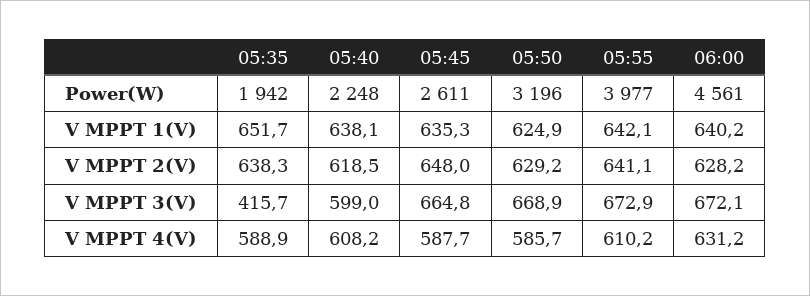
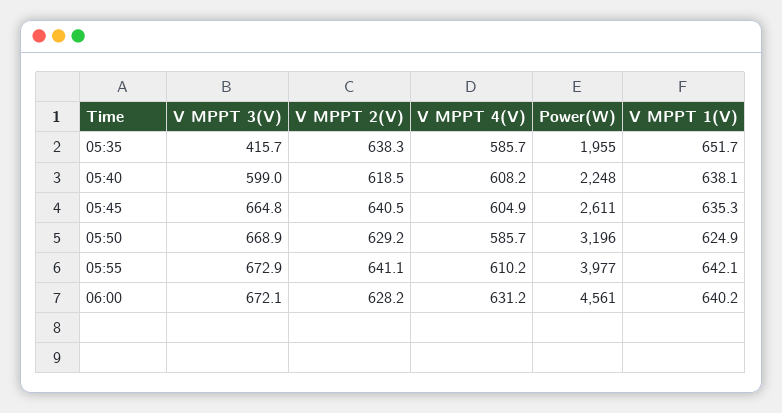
  {
    "05:35": {
-     "Power(W)": 1942,
+     "Power(W)": 1955,
      "V MPPT 1(V)": 651.7,
      "V MPPT 2(V)": 638.3,
      "V MPPT 3(V)": 415.7,
-     "V MPPT 4(V)": 588.9
+     "V MPPT 4(V)": 585.7
    },
    "05:40": {
      "Power(W)": 2248,
      "V MPPT 1(V)": 638.1,
      "V MPPT 2(V)": 618.5,
      "V MPPT 3(V)": 599,
      "V MPPT 4(V)": 608.2
    },
    "05:45": {
      "Power(W)": 2611,
      "V MPPT 1(V)": 635.3,
-     "V MPPT 2(V)": 648,
+     "V MPPT 2(V)": 640.5,
      "V MPPT 3(V)": 664.8,
-     "V MPPT 4(V)": 587.7
+     "V MPPT 4(V)": 604.9
    },
    "05:50": {
      "Power(W)": 3196,
      "V MPPT 1(V)": 624.9,
      "V MPPT 2(V)": 629.2,
      "V MPPT 3(V)": 668.9,
      "V MPPT 4(V)": 585.7
    },
    "05:55": {
      "Power(W)": 3977,
      "V MPPT 1(V)": 642.1,
      "V MPPT 2(V)": 641.1,
      "V MPPT 3(V)": 672.9,
      "V MPPT 4(V)": 610.2
    },
    "06:00": {
      "Power(W)": 4561,
      "V MPPT 1(V)": 640.2,
      "V MPPT 2(V)": 628.2,
      "V MPPT 3(V)": 672.1,
      "V MPPT 4(V)": 631.2
    }
  }

